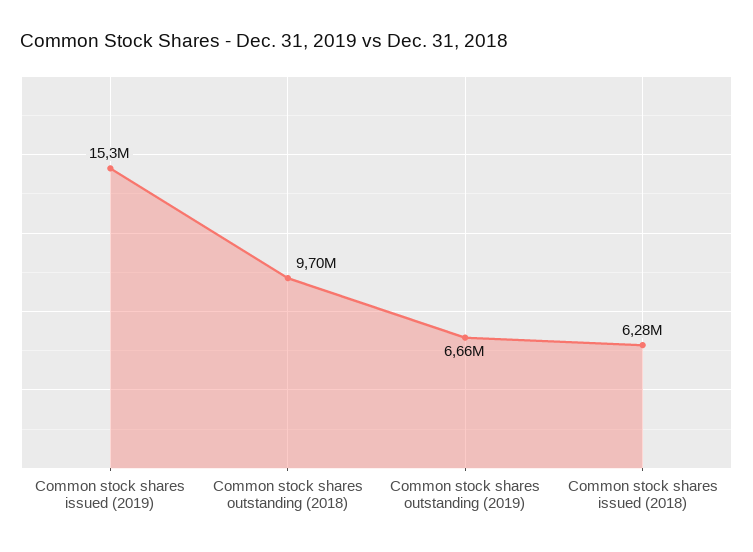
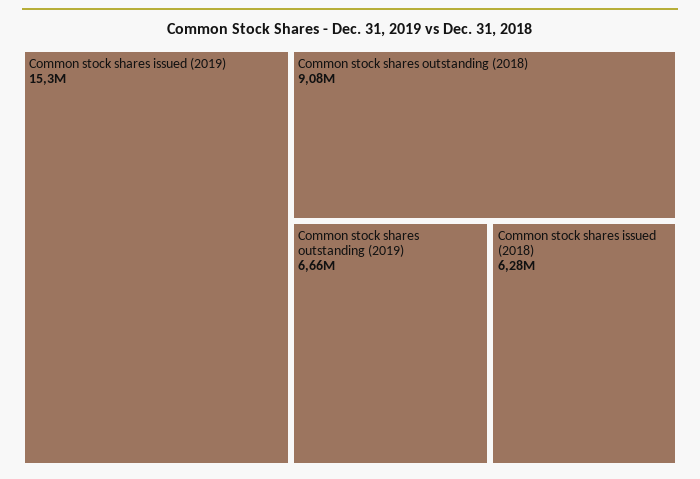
  {
    "Common stock shares issued (2019)": 15300000,
-   "Common stock shares outstanding (2018)": 9700000,
+   "Common stock shares outstanding (2018)": 9080000,
    "Common stock shares outstanding (2019)": 6660000,
    "Common stock shares issued (2018)": 6280000
  }

